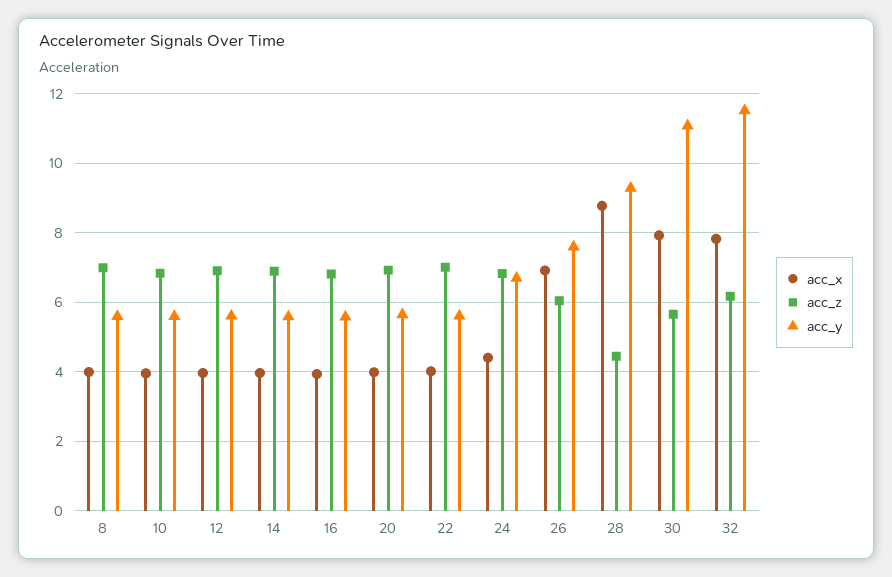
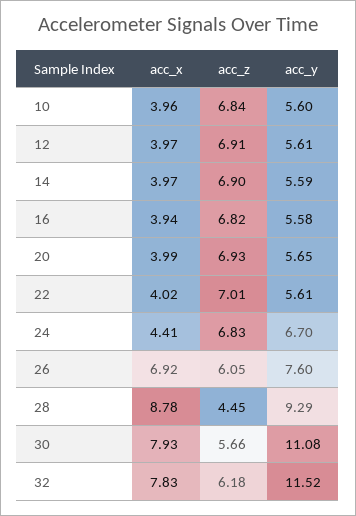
  {
    "acc_x": {
-     "8": 4,
      "10": 3.96,
      "12": 3.97,
      "14": 3.97,
      "16": 3.94,
      "20": 3.99,
      "22": 4.02,
      "24": 4.41,
      "26": 6.92,
      "28": 8.78,
      "30": 7.93,
      "32": 7.83
    },
    "acc_z": {
-     "8": 7,
      "10": 6.84,
      "12": 6.91,
      "14": 6.9,
      "16": 6.82,
      "20": 6.93,
      "22": 7.01,
      "24": 6.83,
      "26": 6.05,
      "28": 4.45,
      "30": 5.66,
      "32": 6.18
    },
    "acc_y": {
-     "8": 5.6,
      "10": 5.6,
      "12": 5.61,
      "14": 5.59,
      "16": 5.58,
      "20": 5.65,
      "22": 5.61,
      "24": 6.7,
      "26": 7.6,
      "28": 9.29,
      "30": 11.08,
      "32": 11.52
    }
  }

